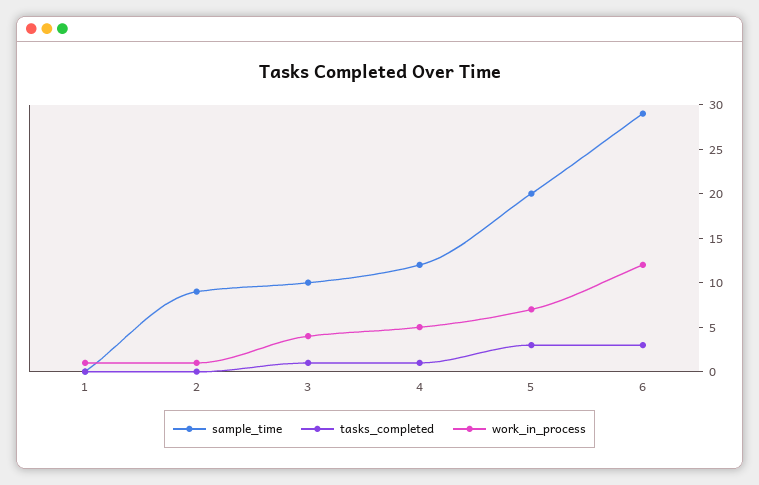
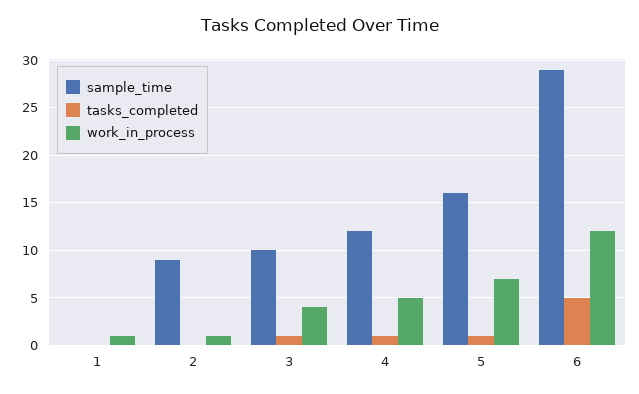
  {
    "sample_time": {
      "1": 0,
      "2": 9,
      "3": 10,
      "4": 12,
-     "5": 20,
+     "5": 16,
      "6": 29
    },
    "tasks_completed": {
      "1": 0,
      "2": 0,
      "3": 1,
      "4": 1,
-     "5": 3,
+     "5": 1,
-     "6": 3
+     "6": 5
    },
    "work_in_process": {
      "1": 1,
      "2": 1,
      "3": 4,
      "4": 5,
      "5": 7,
      "6": 12
    }
  }

